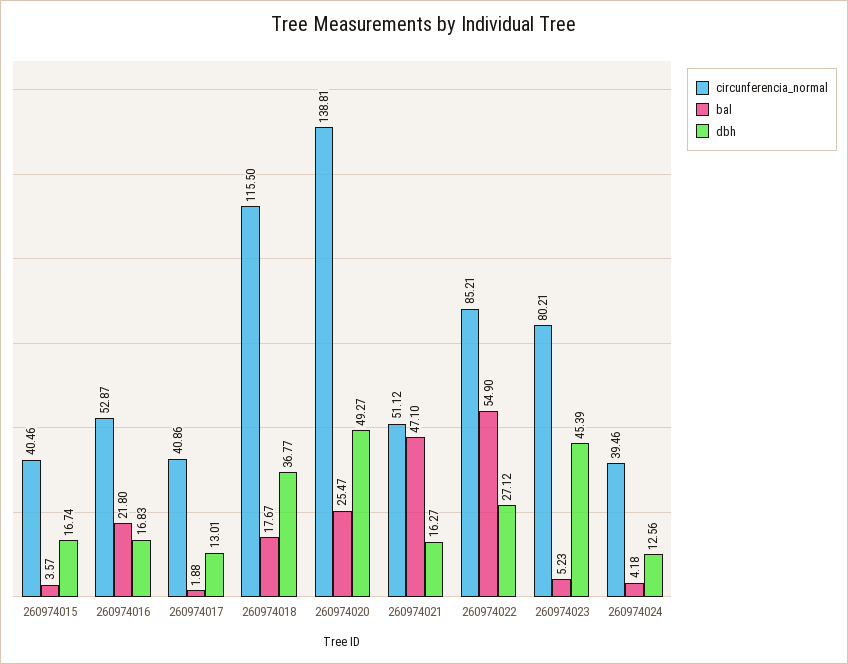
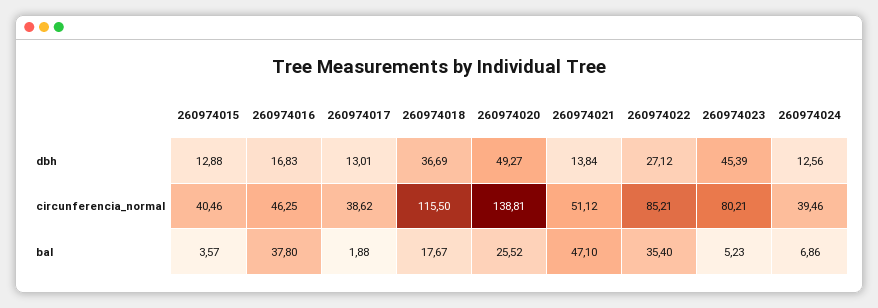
  {
    "circunferencia_normal": {
      "260974015": 40.46,
-     "260974016": 52.87,
+     "260974016": 46.25,
-     "260974017": 40.86,
+     "260974017": 38.62,
      "260974018": 115.5,
      "260974020": 138.81,
      "260974021": 51.12,
      "260974022": 85.21,
      "260974023": 80.21,
      "260974024": 39.46
    },
    "bal": {
      "260974015": 3.57,
-     "260974016": 21.8,
+     "260974016": 37.8,
      "260974017": 1.88,
      "260974018": 17.67,
-     "260974020": 25.47,
+     "260974020": 25.52,
      "260974021": 47.1,
-     "260974022": 54.9,
+     "260974022": 35.4,
      "260974023": 5.23,
-     "260974024": 4.18
+     "260974024": 6.86
    },
    "dbh": {
-     "260974015": 16.74,
+     "260974015": 12.88,
      "260974016": 16.83,
      "260974017": 13.01,
-     "260974018": 36.77,
+     "260974018": 36.69,
      "260974020": 49.27,
-     "260974021": 16.27,
+     "260974021": 13.84,
      "260974022": 27.12,
      "260974023": 45.39,
      "260974024": 12.56
    }
  }

